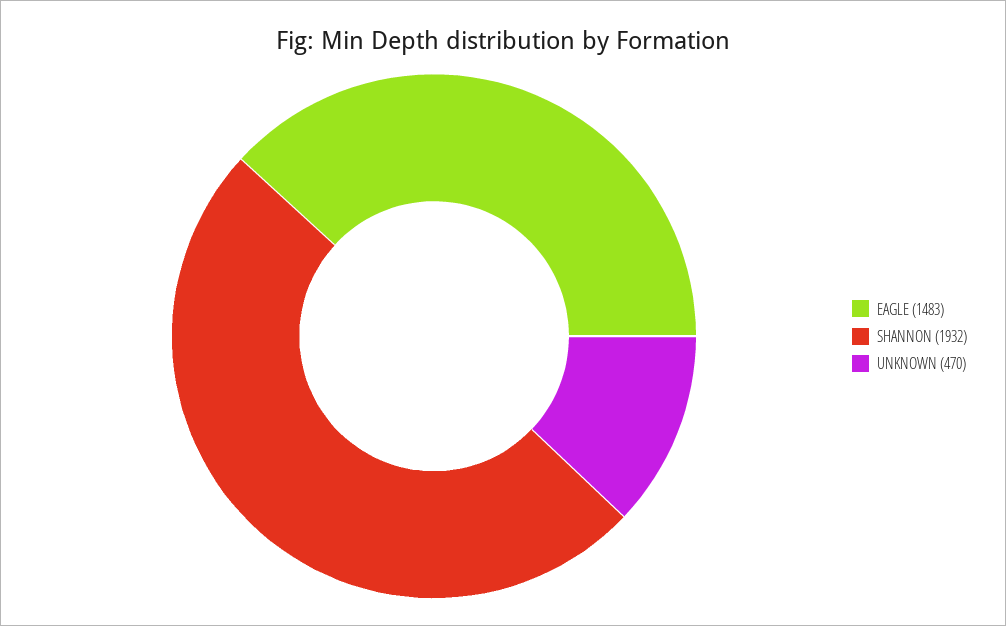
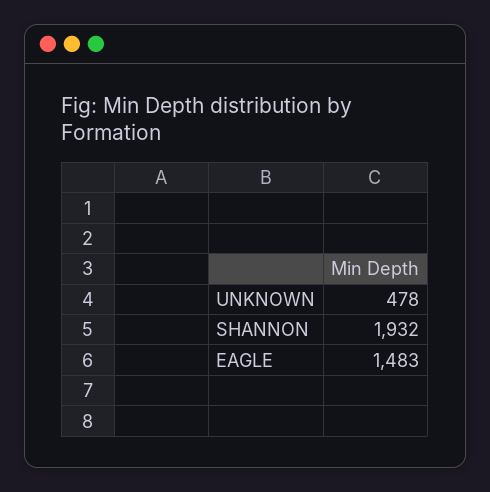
  {
    "EAGLE": 1483,
    "SHANNON": 1932,
-   "UNKNOWN": 470
+   "UNKNOWN": 478
  }

